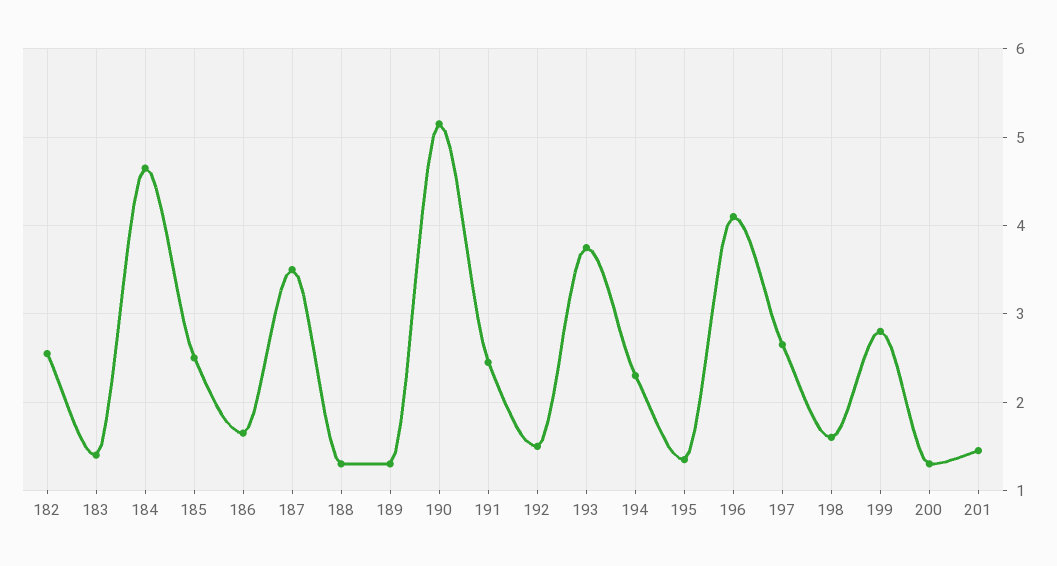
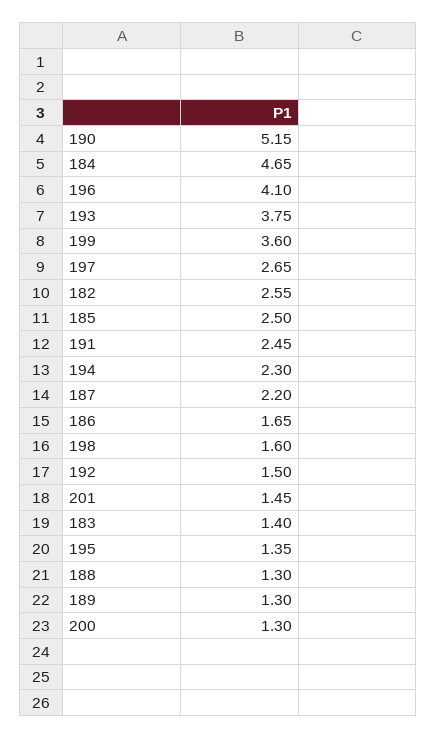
  {
    "182": 2.55,
    "183": 1.4,
    "184": 4.65,
    "185": 2.5,
    "186": 1.65,
-   "187": 3.5,
+   "187": 2.2,
    "188": 1.3,
    "189": 1.3,
    "190": 5.15,
    "191": 2.45,
    "192": 1.5,
    "193": 3.75,
    "194": 2.3,
    "195": 1.35,
    "196": 4.1,
    "197": 2.65,
    "198": 1.6,
-   "199": 2.8,
+   "199": 3.6,
    "200": 1.3,
    "201": 1.45
  }

